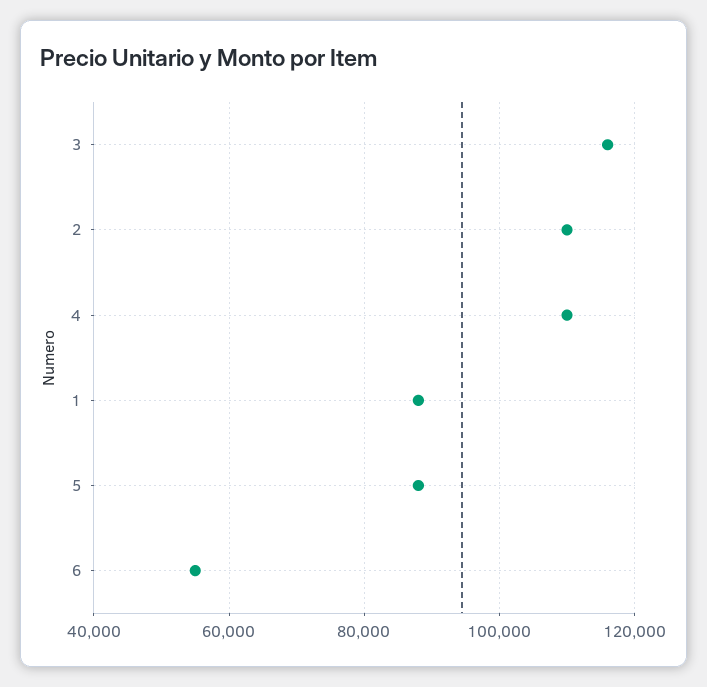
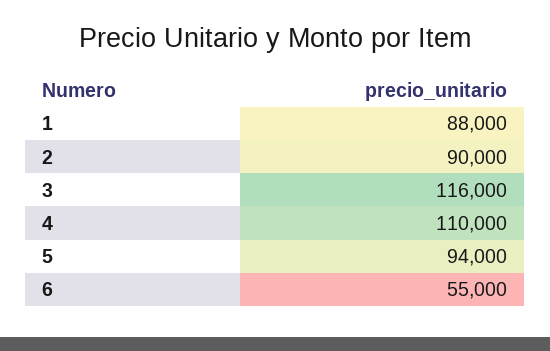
  {
    "3": 116000,
-   "2": 110000,
+   "2": 90000,
    "4": 110000,
    "1": 88000,
-   "5": 88000,
+   "5": 94000,
    "6": 55000
  }

